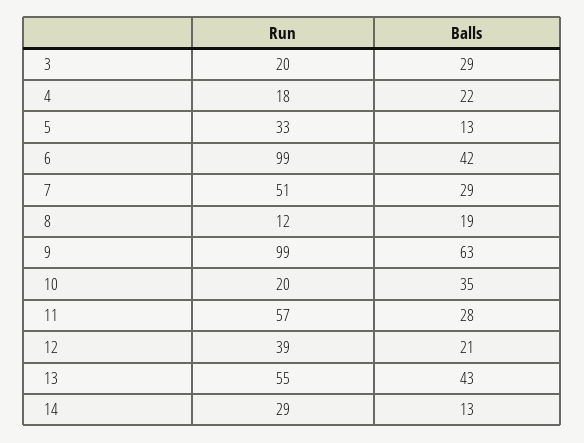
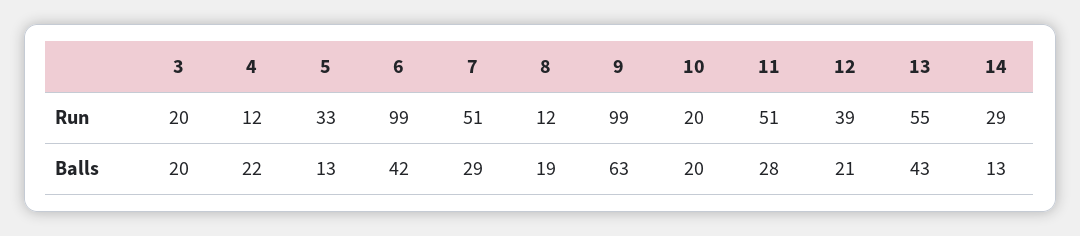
  {
    "Run": {
      "3": 20,
-     "4": 18,
+     "4": 12,
      "5": 33,
      "6": 99,
      "7": 51,
      "8": 12,
      "9": 99,
      "10": 20,
-     "11": 57,
+     "11": 51,
      "12": 39,
      "13": 55,
      "14": 29
    },
    "Balls": {
-     "3": 29,
+     "3": 20,
      "4": 22,
      "5": 13,
      "6": 42,
      "7": 29,
      "8": 19,
      "9": 63,
-     "10": 35,
+     "10": 20,
      "11": 28,
      "12": 21,
      "13": 43,
      "14": 13
    }
  }

